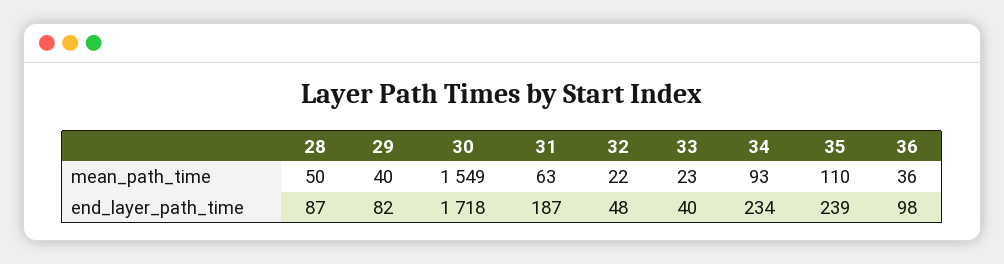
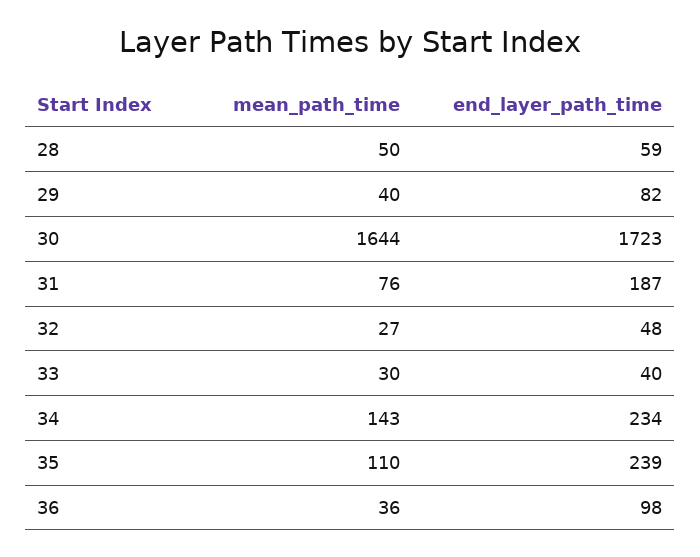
  {
    "28": {
      "mean_path_time": 50,
-     "end_layer_path_time": 87
+     "end_layer_path_time": 59
    },
    "29": {
      "mean_path_time": 40,
      "end_layer_path_time": 82
    },
    "30": {
-     "mean_path_time": 1549,
+     "mean_path_time": 1644,
-     "end_layer_path_time": 1718
+     "end_layer_path_time": 1723
    },
    "31": {
-     "mean_path_time": 63,
+     "mean_path_time": 76,
      "end_layer_path_time": 187
    },
    "32": {
-     "mean_path_time": 22,
+     "mean_path_time": 27,
      "end_layer_path_time": 48
    },
    "33": {
-     "mean_path_time": 23,
+     "mean_path_time": 30,
      "end_layer_path_time": 40
    },
    "34": {
-     "mean_path_time": 93,
+     "mean_path_time": 143,
      "end_layer_path_time": 234
    },
    "35": {
      "mean_path_time": 110,
      "end_layer_path_time": 239
    },
    "36": {
      "mean_path_time": 36,
      "end_layer_path_time": 98
    }
  }

